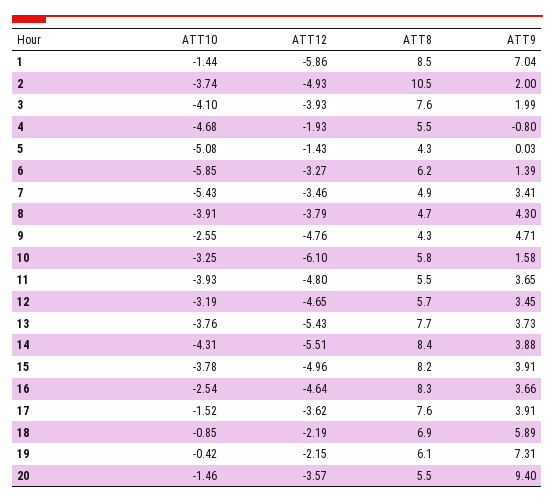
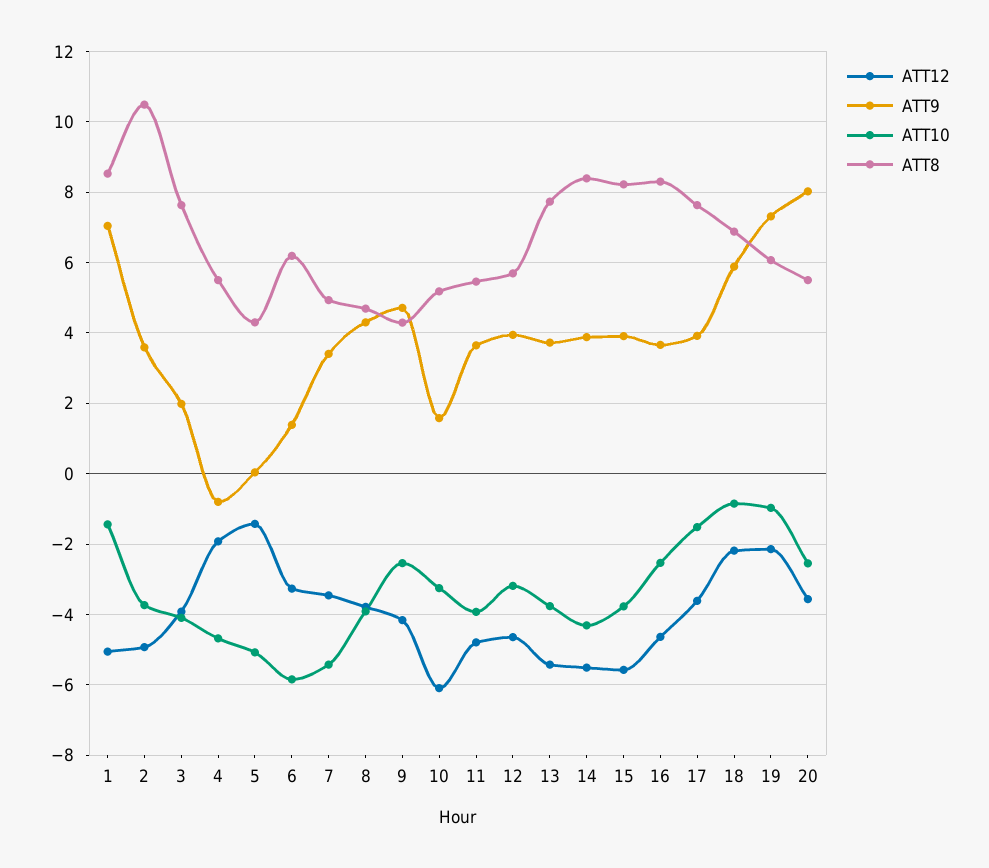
  {
    "ATT10": {
      "1": -1.44,
      "2": -3.74,
      "3": -4.1,
      "4": -4.68,
      "5": -5.08,
      "6": -5.85,
      "7": -5.43,
      "8": -3.91,
      "9": -2.55,
      "10": -3.25,
      "11": -3.93,
      "12": -3.19,
      "13": -3.76,
      "14": -4.31,
      "15": -3.78,
      "16": -2.54,
      "17": -1.52,
      "18": -0.85,
-     "19": -0.42,
+     "19": -1,
-     "20": -1.46
+     "20": -2.6
    },
    "ATT12": {
-     "1": -5.86,
+     "1": -5,
      "2": -4.93,
      "3": -3.93,
      "4": -1.93,
      "5": -1.43,
      "6": -3.27,
      "7": -3.46,
      "8": -3.79,
-     "9": -4.76,
+     "9": -4.2,
      "10": -6.1,
      "11": -4.8,
      "12": -4.65,
      "13": -5.43,
      "14": -5.51,
-     "15": -4.96,
+     "15": -5.6,
      "16": -4.64,
      "17": -3.62,
      "18": -2.19,
      "19": -2.15,
      "20": -3.57
    },
    "ATT8": {
      "1": 8.5,
      "2": 10.5,
      "3": 7.6,
      "4": 5.5,
      "5": 4.3,
      "6": 6.2,
      "7": 4.9,
      "8": 4.7,
      "9": 4.3,
-     "10": 5.8,
+     "10": 5.2,
      "11": 5.5,
      "12": 5.7,
      "13": 7.7,
      "14": 8.4,
      "15": 8.2,
      "16": 8.3,
      "17": 7.6,
      "18": 6.9,
      "19": 6.1,
      "20": 5.5
    },
    "ATT9": {
      "1": 7.04,
-     "2": 2,
+     "2": 3.6,
      "3": 1.99,
      "4": -0.8,
      "5": 0.03,
      "6": 1.39,
      "7": 3.41,
      "8": 4.3,
      "9": 4.71,
      "10": 1.58,
      "11": 3.65,
-     "12": 3.45,
+     "12": 4,
      "13": 3.73,
      "14": 3.88,
      "15": 3.91,
      "16": 3.66,
      "17": 3.91,
      "18": 5.89,
      "19": 7.31,
-     "20": 9.4
+     "20": 8
    }
  }

